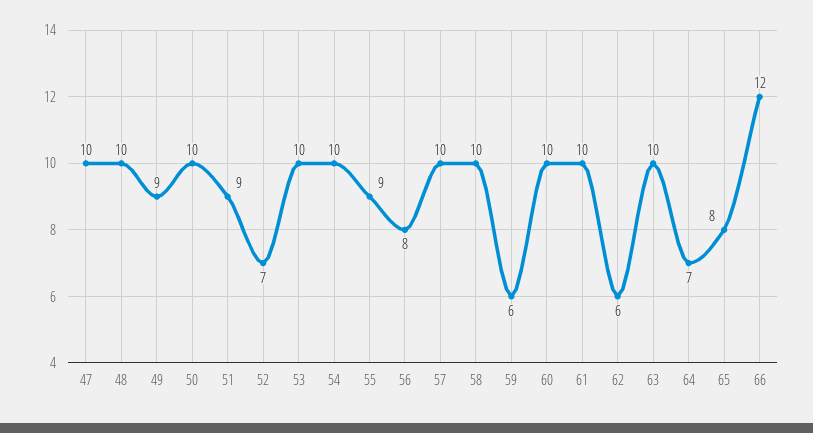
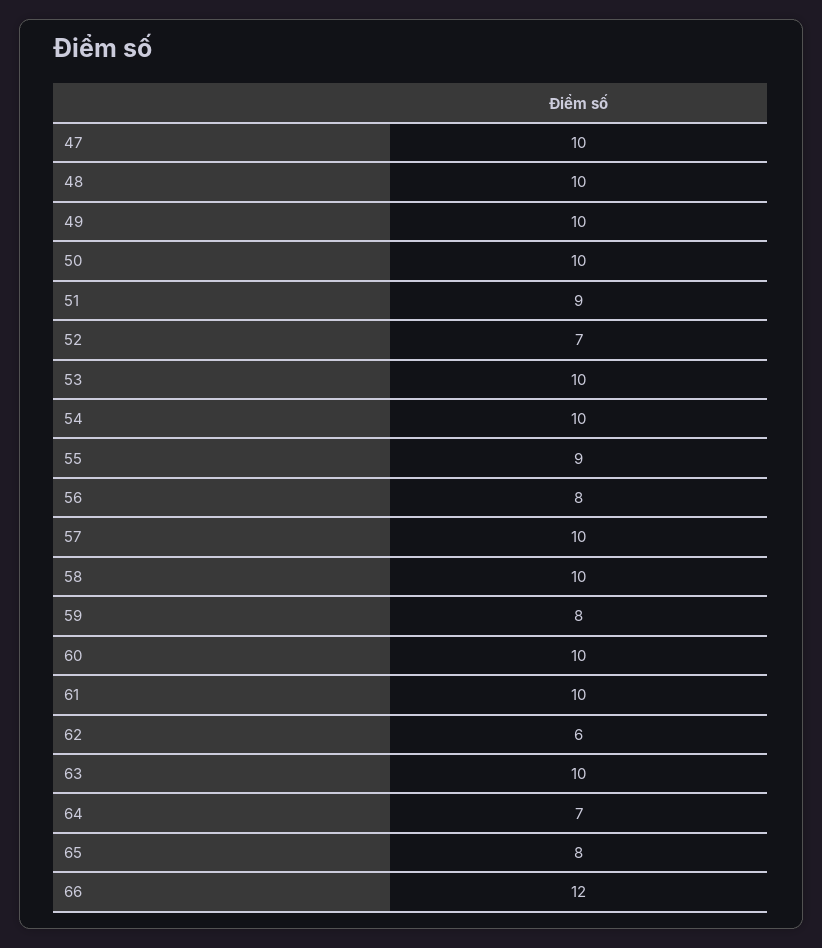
  {
    "47": 10,
    "48": 10,
-   "49": 9,
+   "49": 10,
    "50": 10,
    "51": 9,
    "52": 7,
    "53": 10,
    "54": 10,
    "55": 9,
    "56": 8,
    "57": 10,
    "58": 10,
-   "59": 6,
+   "59": 8,
    "60": 10,
    "61": 10,
    "62": 6,
    "63": 10,
    "64": 7,
    "65": 8,
    "66": 12
  }

